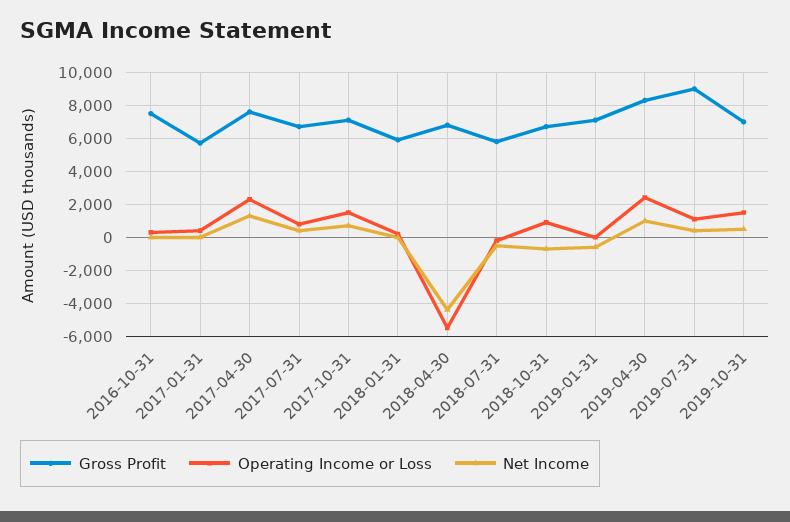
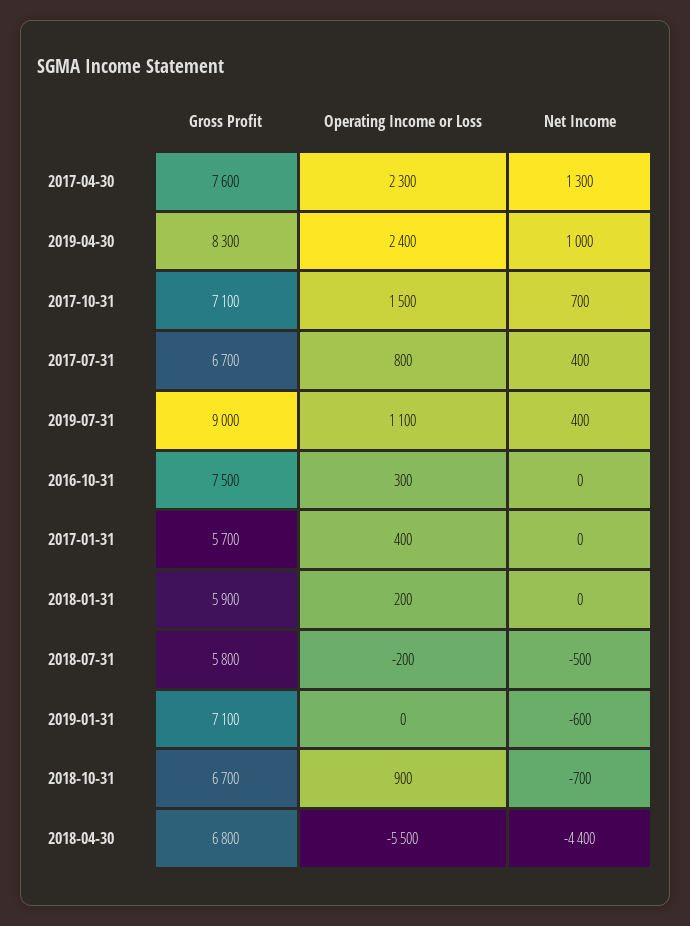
  {
    "Gross Profit": {
      "2016-10-31": 7500,
      "2017-01-31": 5700,
      "2017-04-30": 7600,
      "2017-07-31": 6700,
      "2017-10-31": 7100,
      "2018-01-31": 5900,
      "2018-04-30": 6800,
      "2018-07-31": 5800,
      "2018-10-31": 6700,
      "2019-01-31": 7100,
      "2019-04-30": 8300,
-     "2019-07-31": 9000,
+     "2019-07-31": 9000
-     "2019-10-31": 7000
    },
    "Operating Income or Loss": {
      "2016-10-31": 300,
      "2017-01-31": 400,
      "2017-04-30": 2300,
      "2017-07-31": 800,
      "2017-10-31": 1500,
      "2018-01-31": 200,
      "2018-04-30": -5500,
      "2018-07-31": -200,
      "2018-10-31": 900,
      "2019-01-31": 0,
      "2019-04-30": 2400,
-     "2019-07-31": 1100,
+     "2019-07-31": 1100
-     "2019-10-31": 1500
    },
    "Net Income": {
      "2016-10-31": 0,
      "2017-01-31": 0,
      "2017-04-30": 1300,
      "2017-07-31": 400,
      "2017-10-31": 700,
      "2018-01-31": 0,
      "2018-04-30": -4400,
      "2018-07-31": -500,
      "2018-10-31": -700,
      "2019-01-31": -600,
      "2019-04-30": 1000,
-     "2019-07-31": 400,
+     "2019-07-31": 400
-     "2019-10-31": 500
    }
  }

